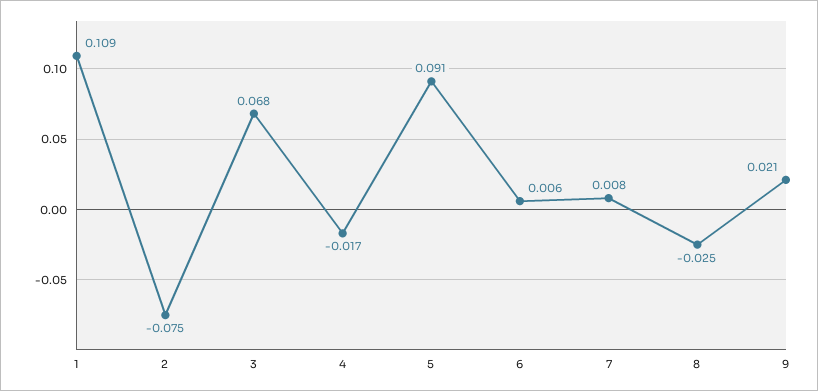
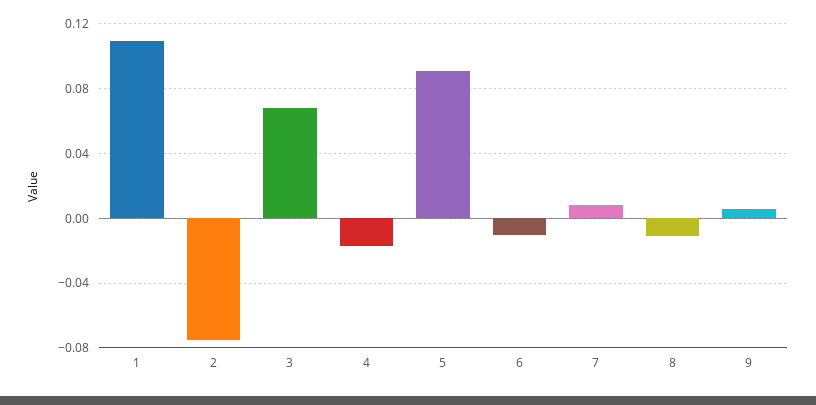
  {
    "1": 0.109,
    "2": -0.075,
    "3": 0.068,
    "4": -0.017,
    "5": 0.091,
-   "6": 0.006,
+   "6": -0.01,
    "7": 0.008,
-   "8": -0.025,
+   "8": -0.01,
-   "9": 0.021
+   "9": 0.005
  }

